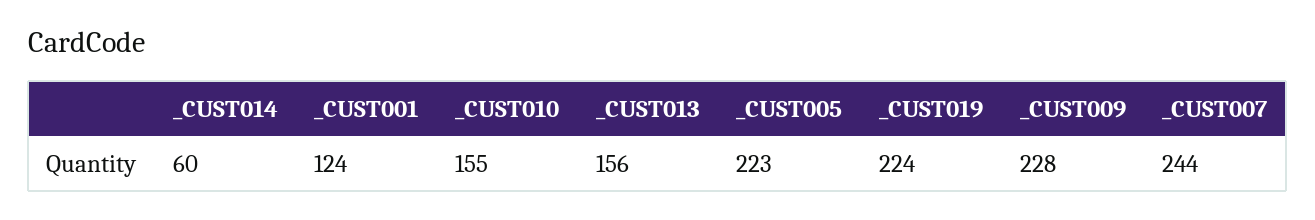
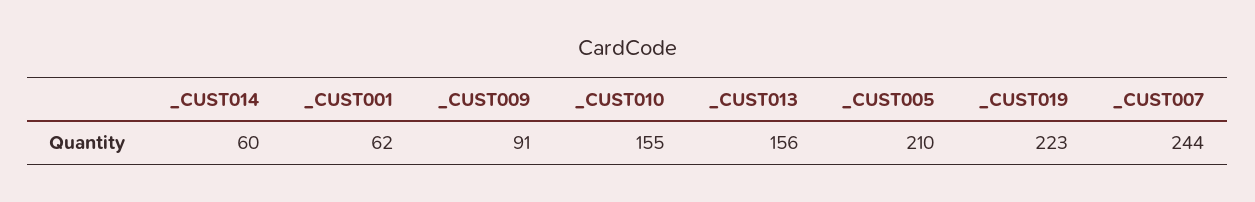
  {
    "_CUST014": 60,
-   "_CUST001": 124,
+   "_CUST001": 62,
    "_CUST010": 155,
    "_CUST013": 156,
-   "_CUST005": 223,
+   "_CUST005": 210,
-   "_CUST019": 224,
+   "_CUST019": 223,
-   "_CUST009": 228,
+   "_CUST009": 91,
    "_CUST007": 244
  }

